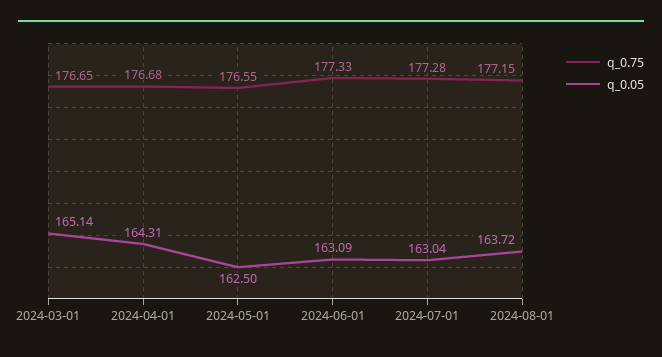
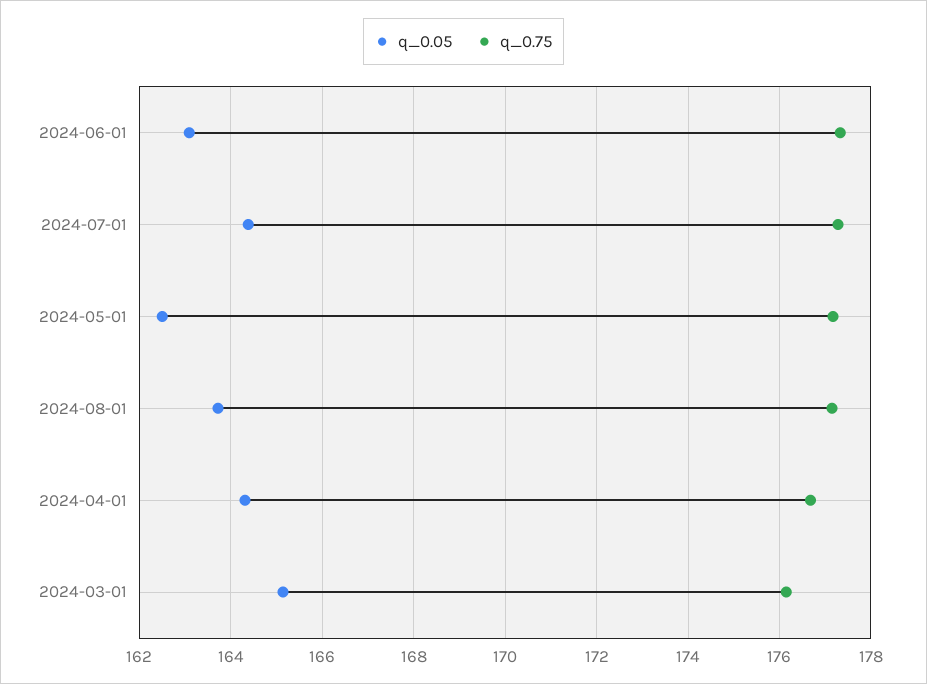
  {
    "q_0.75": {
-     "2024-03-01": 176.65,
+     "2024-03-01": 176.2,
      "2024-04-01": 176.68,
-     "2024-05-01": 176.55,
+     "2024-05-01": 177.2,
      "2024-06-01": 177.33,
      "2024-07-01": 177.28,
      "2024-08-01": 177.15
    },
    "q_0.05": {
      "2024-03-01": 165.14,
      "2024-04-01": 164.31,
      "2024-05-01": 162.5,
      "2024-06-01": 163.09,
-     "2024-07-01": 163.04,
+     "2024-07-01": 164.4,
      "2024-08-01": 163.72
    }
  }

